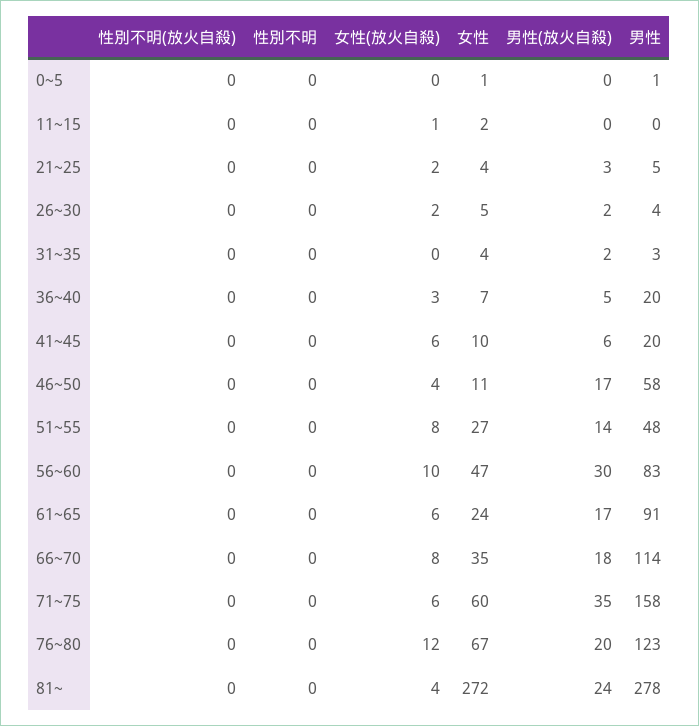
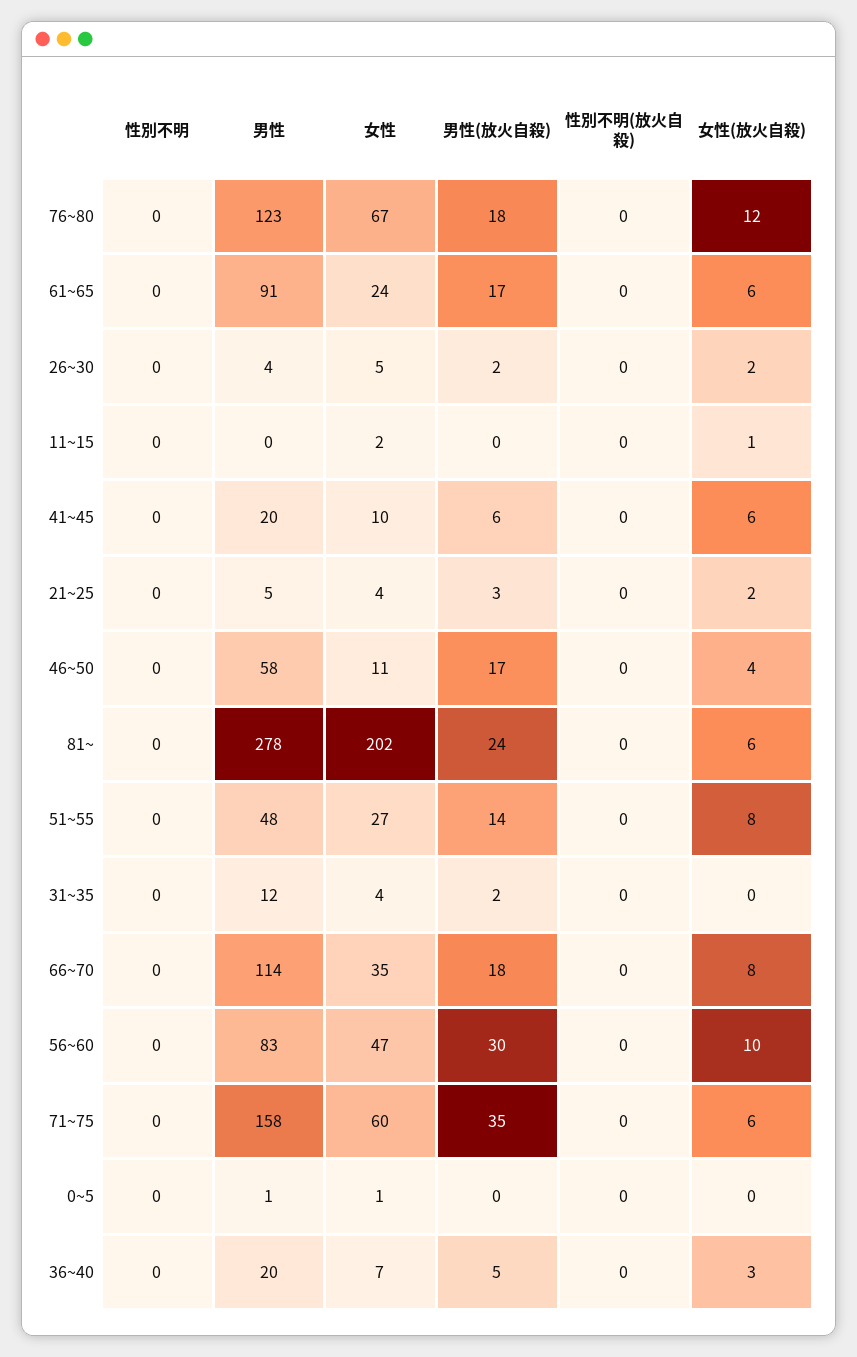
  {
    "性別不明(放火自殺)": {
      "0~5": 0,
      "11~15": 0,
      "21~25": 0,
      "26~30": 0,
      "31~35": 0,
      "36~40": 0,
      "41~45": 0,
      "46~50": 0,
      "51~55": 0,
      "56~60": 0,
      "61~65": 0,
      "66~70": 0,
      "71~75": 0,
      "76~80": 0,
      "81~": 0
    },
    "性別不明": {
      "0~5": 0,
      "11~15": 0,
      "21~25": 0,
      "26~30": 0,
      "31~35": 0,
      "36~40": 0,
      "41~45": 0,
      "46~50": 0,
      "51~55": 0,
      "56~60": 0,
      "61~65": 0,
      "66~70": 0,
      "71~75": 0,
      "76~80": 0,
      "81~": 0
    },
    "女性(放火自殺)": {
      "0~5": 0,
      "11~15": 1,
      "21~25": 2,
      "26~30": 2,
      "31~35": 0,
      "36~40": 3,
      "41~45": 6,
      "46~50": 4,
      "51~55": 8,
      "56~60": 10,
      "61~65": 6,
      "66~70": 8,
      "71~75": 6,
      "76~80": 12,
-     "81~": 4
+     "81~": 6
    },
    "女性": {
      "0~5": 1,
      "11~15": 2,
      "21~25": 4,
      "26~30": 5,
      "31~35": 4,
      "36~40": 7,
      "41~45": 10,
      "46~50": 11,
      "51~55": 27,
      "56~60": 47,
      "61~65": 24,
      "66~70": 35,
      "71~75": 60,
      "76~80": 67,
-     "81~": 272
+     "81~": 202
    },
    "男性(放火自殺)": {
      "0~5": 0,
      "11~15": 0,
      "21~25": 3,
      "26~30": 2,
      "31~35": 2,
      "36~40": 5,
      "41~45": 6,
      "46~50": 17,
      "51~55": 14,
      "56~60": 30,
      "61~65": 17,
      "66~70": 18,
      "71~75": 35,
-     "76~80": 20,
+     "76~80": 18,
      "81~": 24
    },
    "男性": {
      "0~5": 1,
      "11~15": 0,
      "21~25": 5,
      "26~30": 4,
-     "31~35": 3,
+     "31~35": 12,
      "36~40": 20,
      "41~45": 20,
      "46~50": 58,
      "51~55": 48,
      "56~60": 83,
      "61~65": 91,
      "66~70": 114,
      "71~75": 158,
      "76~80": 123,
      "81~": 278
    }
  }

